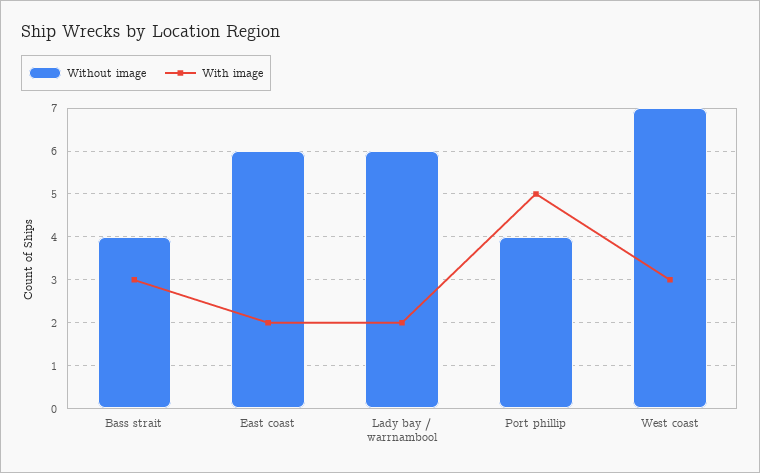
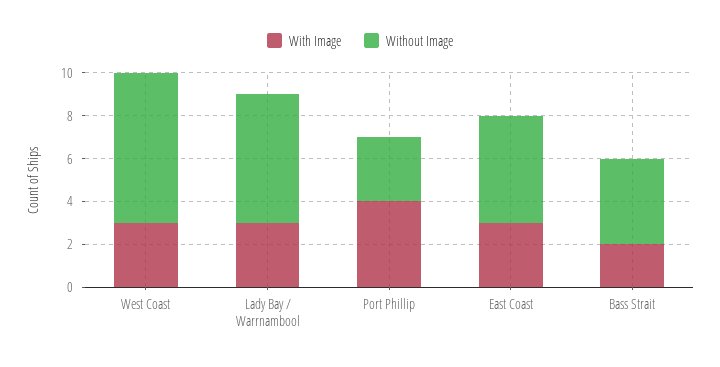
  {
    "Without image": {
      "Bass strait": 4,
-     "East coast": 6,
+     "East coast": 5,
      "Lady bay / warrnambool": 6,
-     "Port phillip": 4,
+     "Port phillip": 3,
      "West coast": 7
    },
    "With image": {
-     "Bass strait": 3,
+     "Bass strait": 2,
-     "East coast": 2,
+     "East coast": 3,
-     "Lady bay / warrnambool": 2,
+     "Lady bay / warrnambool": 3,
-     "Port phillip": 5,
+     "Port phillip": 4,
      "West coast": 3
    }
  }

